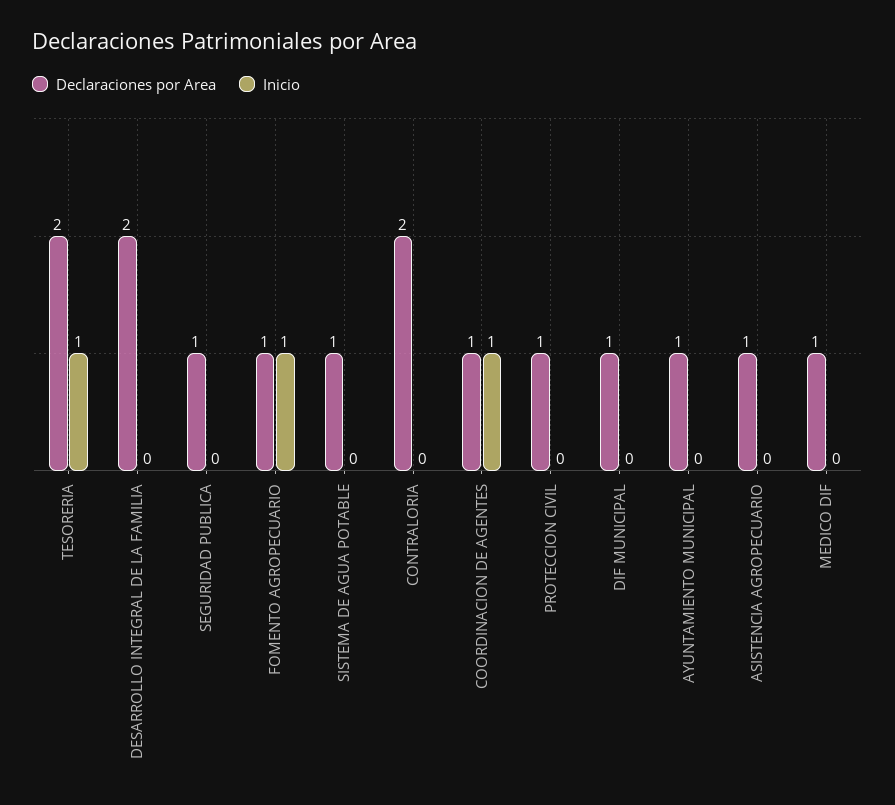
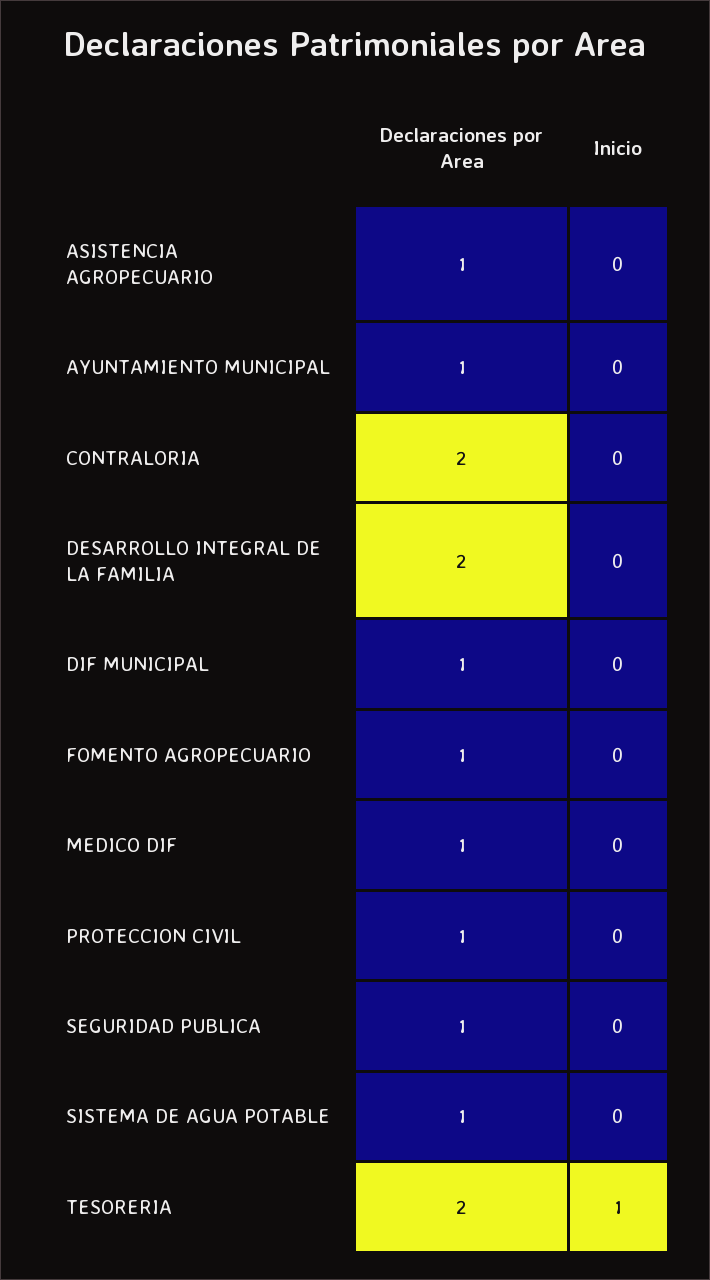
  {
    "Declaraciones por Area": {
      "TESORERIA": 2,
      "DESARROLLO INTEGRAL DE LA FAMILIA": 2,
      "SEGURIDAD PUBLICA": 1,
      "FOMENTO AGROPECUARIO": 1,
      "SISTEMA DE AGUA POTABLE": 1,
      "CONTRALORIA": 2,
-     "COORDINACION DE AGENTES": 1,
      "PROTECCION CIVIL": 1,
      "DIF MUNICIPAL": 1,
      "AYUNTAMIENTO MUNICIPAL": 1,
      "ASISTENCIA AGROPECUARIO": 1,
      "MEDICO DIF": 1
    },
    "Inicio": {
      "TESORERIA": 1,
      "DESARROLLO INTEGRAL DE LA FAMILIA": 0,
      "SEGURIDAD PUBLICA": 0,
-     "FOMENTO AGROPECUARIO": 1,
+     "FOMENTO AGROPECUARIO": 0,
      "SISTEMA DE AGUA POTABLE": 0,
      "CONTRALORIA": 0,
-     "COORDINACION DE AGENTES": 1,
      "PROTECCION CIVIL": 0,
      "DIF MUNICIPAL": 0,
      "AYUNTAMIENTO MUNICIPAL": 0,
      "ASISTENCIA AGROPECUARIO": 0,
      "MEDICO DIF": 0
    }
  }

